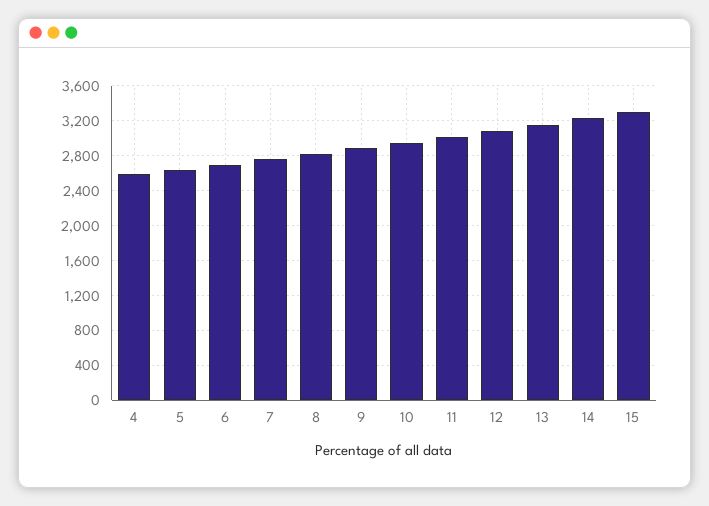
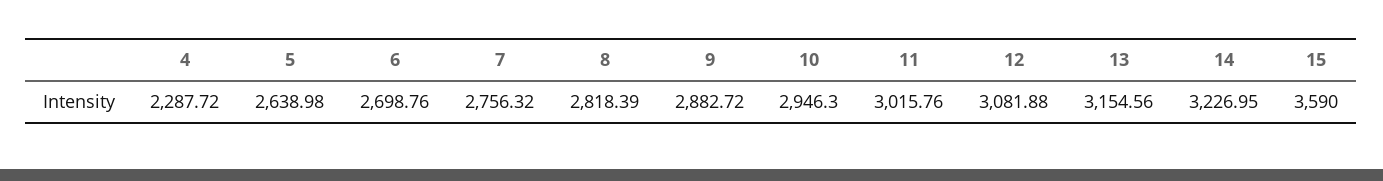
  {
-   "4": 2600,
+   "4": 2287.72,
    "5": 2638.98,
    "6": 2698.76,
    "7": 2756.32,
    "8": 2818.39,
    "9": 2882.72,
    "10": 2946.3,
    "11": 3015.76,
    "12": 3081.88,
    "13": 3154.56,
    "14": 3226.95,
-   "15": 3300
+   "15": 3590
  }

